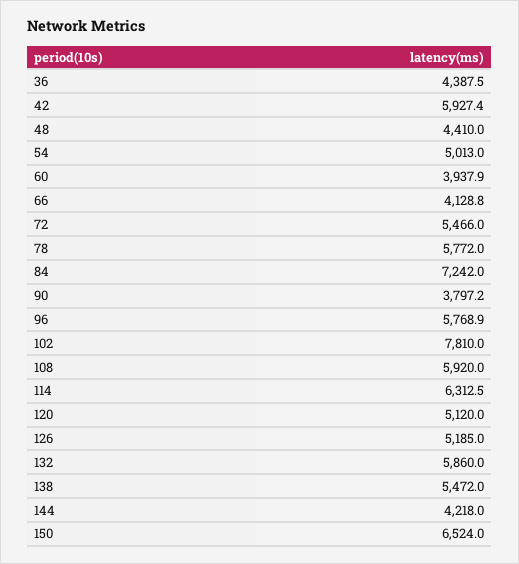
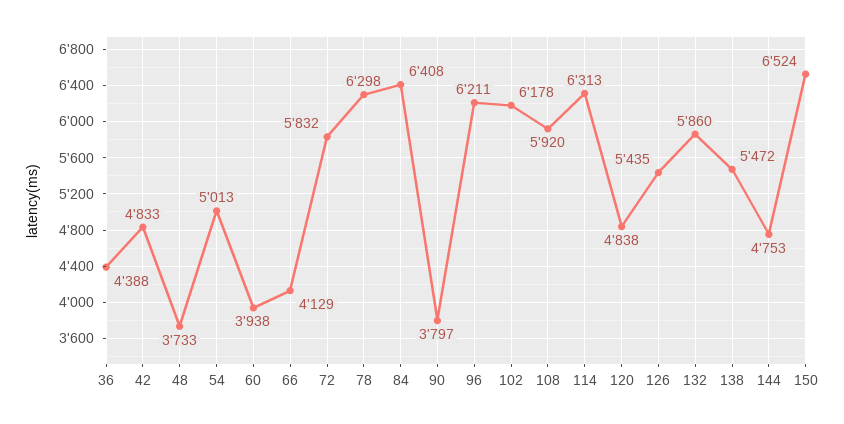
  {
    "36": 4387.5,
-   "42": 5927.4,
+   "42": 4833,
-   "48": 4410,
+   "48": 3733,
    "54": 5013,
    "60": 3937.9,
    "66": 4128.8,
-   "72": 5466,
+   "72": 5832,
-   "78": 5772,
+   "78": 6298,
-   "84": 7242,
+   "84": 6408,
    "90": 3797.2,
-   "96": 5768.9,
+   "96": 6211,
-   "102": 7810,
+   "102": 6178,
    "108": 5920,
    "114": 6312.5,
-   "120": 5120,
+   "120": 4838,
-   "126": 5185,
+   "126": 5435,
    "132": 5860,
    "138": 5472,
-   "144": 4218,
+   "144": 4753,
    "150": 6524
  }

